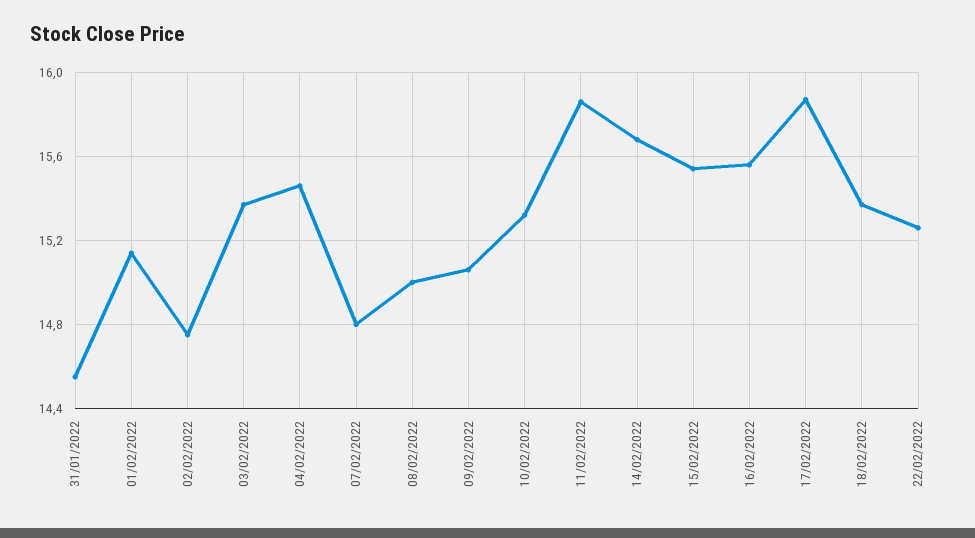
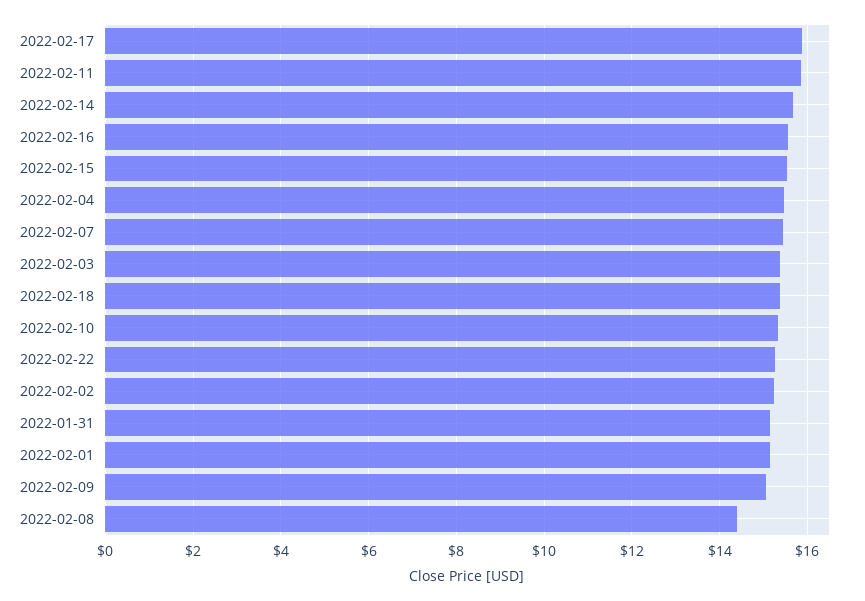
  {
-   "31/01/2022": 14.55,
+   "31/01/2022": 15.2,
    "01/02/2022": 15.15,
-   "02/02/2022": 14.75,
+   "02/02/2022": 15.2,
    "03/02/2022": 15.35,
    "04/02/2022": 15.45,
-   "07/02/2022": 14.8,
+   "07/02/2022": 15.4,
-   "08/02/2022": 15,
+   "08/02/2022": 14.4,
    "09/02/2022": 15.05,
    "10/02/2022": 15.3,
    "11/02/2022": 15.85,
    "14/02/2022": 15.7,
    "15/02/2022": 15.55,
    "16/02/2022": 15.55,
    "17/02/2022": 15.85,
    "18/02/2022": 15.35,
    "22/02/2022": 15.25
  }

